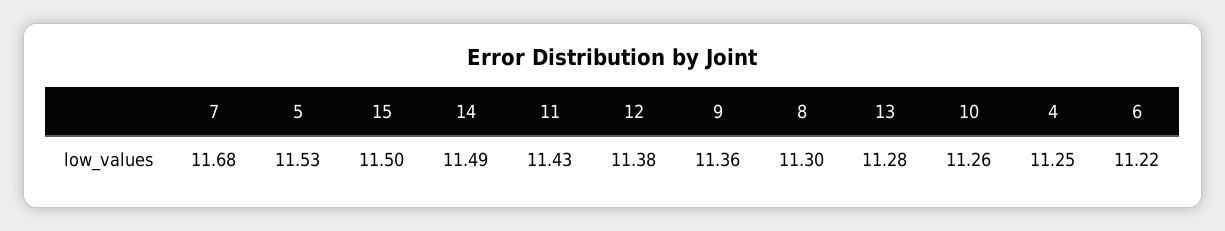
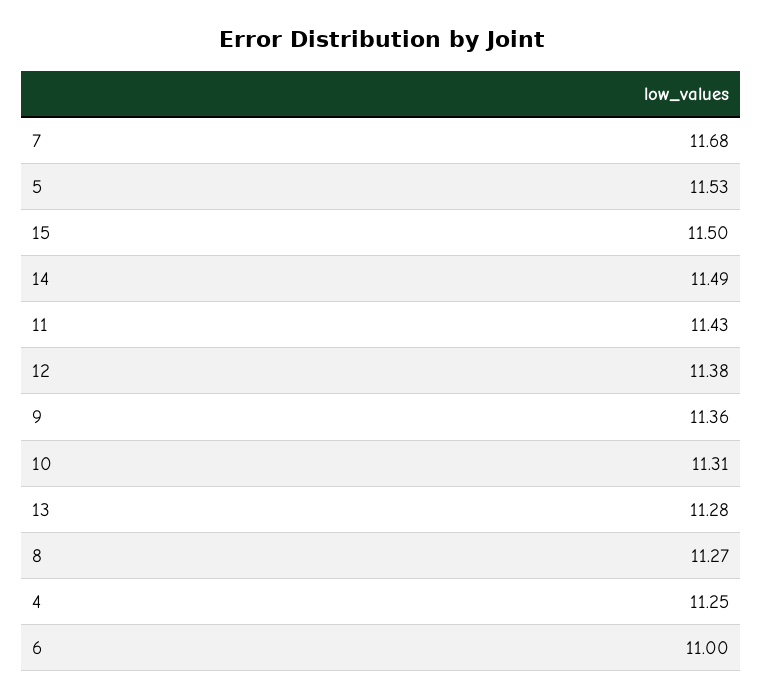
  {
    "7": 11.68,
    "5": 11.53,
    "15": 11.5,
    "14": 11.49,
    "11": 11.43,
    "12": 11.38,
    "9": 11.36,
-   "8": 11.3,
+   "8": 11.27,
    "13": 11.28,
-   "10": 11.26,
+   "10": 11.31,
    "4": 11.25,
-   "6": 11.22
+   "6": 11
  }

